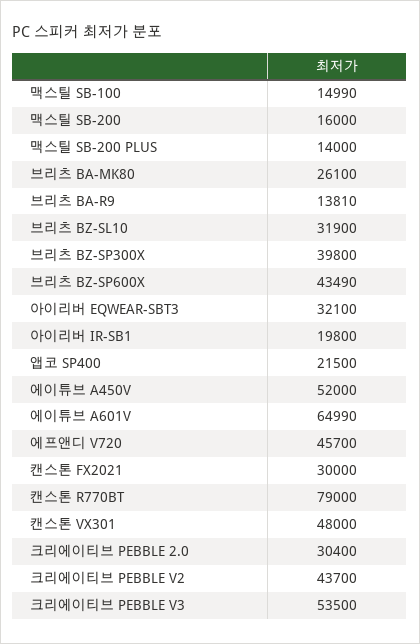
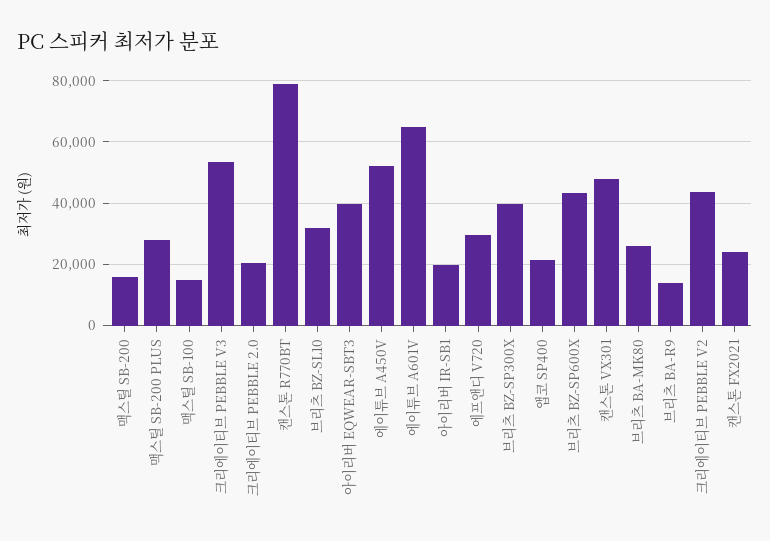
  {
    "맥스틸 SB-100": 14990,
    "맥스틸 SB-200": 16000,
-   "맥스틸 SB-200 PLUS": 14000,
+   "맥스틸 SB-200 PLUS": 28000,
    "브리츠 BA-MK80": 26100,
    "브리츠 BA-R9": 13810,
    "브리츠 BZ-SL10": 31900,
    "브리츠 BZ-SP300X": 39800,
    "브리츠 BZ-SP600X": 43490,
-   "아이리버 EQWEAR-SBT3": 32100,
+   "아이리버 EQWEAR-SBT3": 40000,
    "아이리버 IR-SB1": 19800,
    "앱코 SP400": 21500,
    "에이튜브 A450V": 52000,
    "에이튜브 A601V": 64990,
-   "에프앤디 V720": 45700,
+   "에프앤디 V720": 30000,
-   "캔스톤 FX2021": 30000,
+   "캔스톤 FX2021": 24000,
    "캔스톤 R770BT": 79000,
    "캔스톤 VX301": 48000,
-   "크리에이티브 PEBBLE 2.0": 30400,
+   "크리에이티브 PEBBLE 2.0": 20000,
    "크리에이티브 PEBBLE V2": 43700,
    "크리에이티브 PEBBLE V3": 53500
  }

